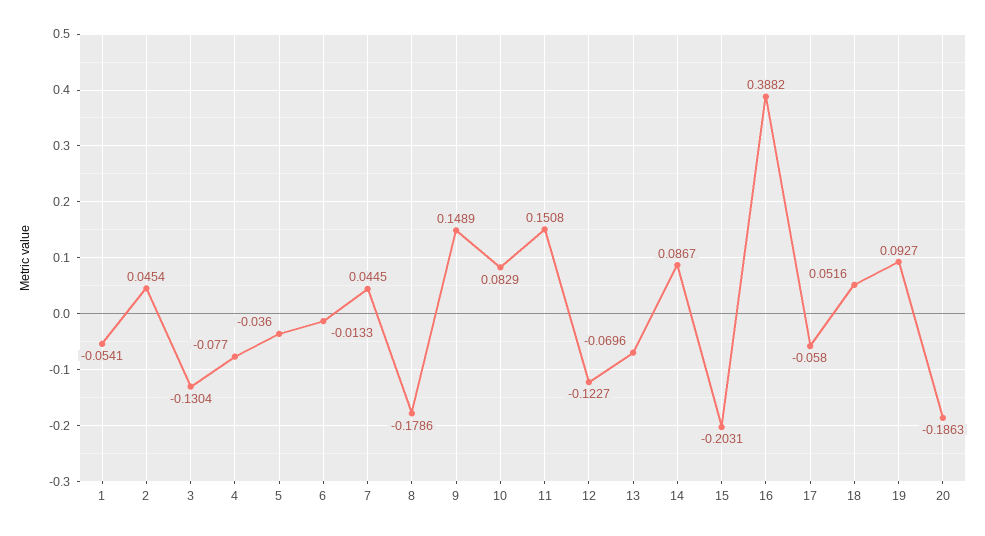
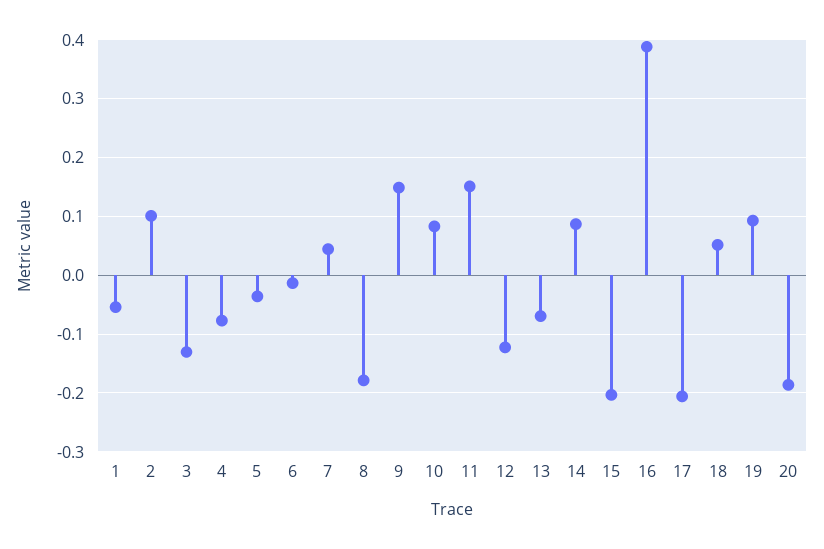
  {
    "1": -0.0541,
-   "2": 0.0454,
+   "2": 0.1,
    "3": -0.1304,
    "4": -0.077,
    "5": -0.036,
    "6": -0.0133,
    "7": 0.0445,
    "8": -0.1786,
    "9": 0.1489,
    "10": 0.0829,
    "11": 0.1508,
    "12": -0.1227,
    "13": -0.0696,
    "14": 0.0867,
    "15": -0.2031,
    "16": 0.3882,
-   "17": -0.058,
+   "17": -0.2,
    "18": 0.0516,
    "19": 0.0927,
    "20": -0.1863
  }

